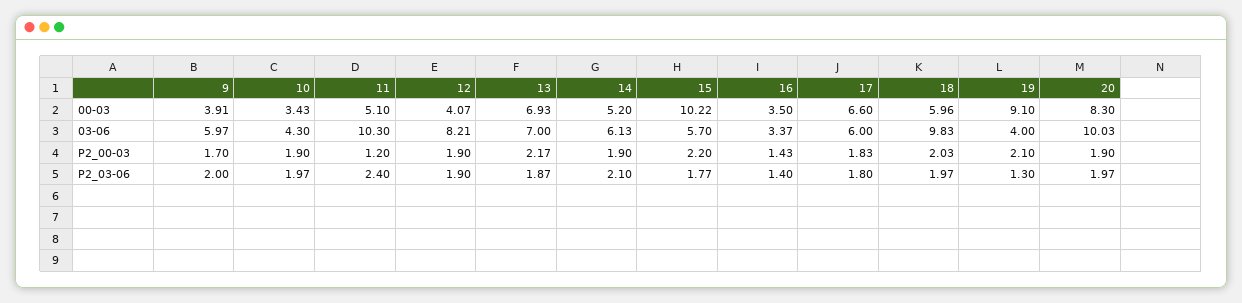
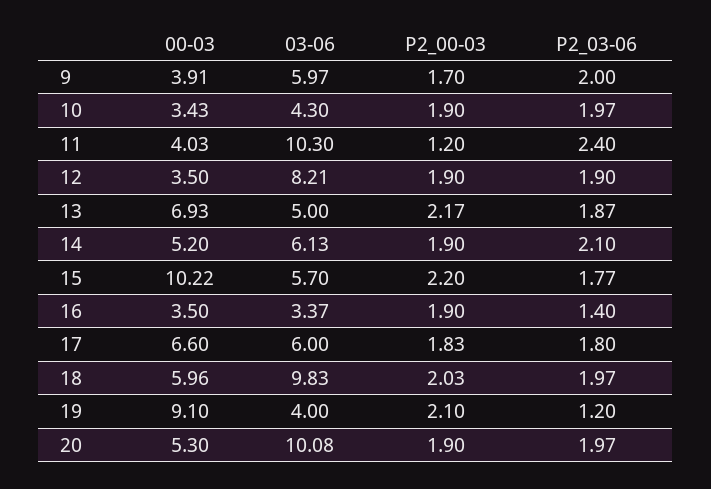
  {
    "9": {
      "00-03": 3.91,
      "03-06": 5.97,
      "P2_00-03": 1.7,
      "P2_03-06": 2
    },
    "10": {
      "00-03": 3.43,
      "03-06": 4.3,
      "P2_00-03": 1.9,
      "P2_03-06": 1.97
    },
    "11": {
-     "00-03": 5.1,
+     "00-03": 4.03,
      "03-06": 10.3,
      "P2_00-03": 1.2,
      "P2_03-06": 2.4
    },
    "12": {
-     "00-03": 4.07,
+     "00-03": 3.5,
      "03-06": 8.21,
      "P2_00-03": 1.9,
      "P2_03-06": 1.9
    },
    "13": {
      "00-03": 6.93,
-     "03-06": 7,
+     "03-06": 5,
      "P2_00-03": 2.17,
      "P2_03-06": 1.87
    },
    "14": {
      "00-03": 5.2,
      "03-06": 6.13,
      "P2_00-03": 1.9,
      "P2_03-06": 2.1
    },
    "15": {
      "00-03": 10.22,
      "03-06": 5.7,
      "P2_00-03": 2.2,
      "P2_03-06": 1.77
    },
    "16": {
      "00-03": 3.5,
      "03-06": 3.37,
-     "P2_00-03": 1.43,
+     "P2_00-03": 1.9,
      "P2_03-06": 1.4
    },
    "17": {
      "00-03": 6.6,
      "03-06": 6,
      "P2_00-03": 1.83,
      "P2_03-06": 1.8
    },
    "18": {
      "00-03": 5.96,
      "03-06": 9.83,
      "P2_00-03": 2.03,
      "P2_03-06": 1.97
    },
    "19": {
      "00-03": 9.1,
      "03-06": 4,
      "P2_00-03": 2.1,
-     "P2_03-06": 1.3
+     "P2_03-06": 1.2
    },
    "20": {
-     "00-03": 8.3,
+     "00-03": 5.3,
-     "03-06": 10.03,
+     "03-06": 10.08,
      "P2_00-03": 1.9,
      "P2_03-06": 1.97
    }
  }

